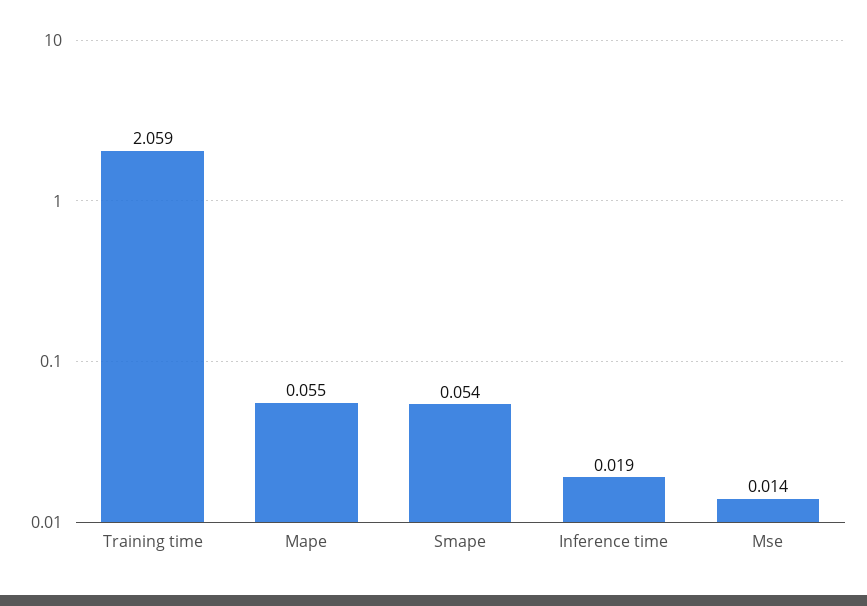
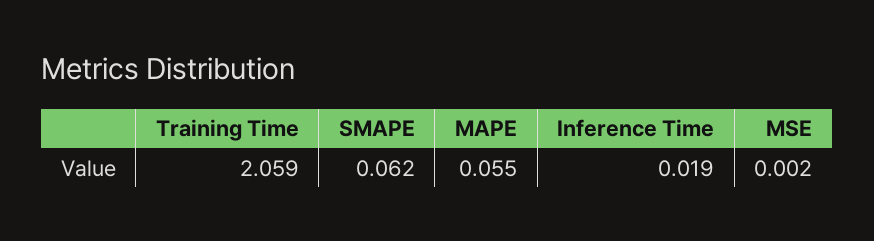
  {
    "Training time": 2.059,
    "Mape": 0.055,
-   "Smape": 0.054,
+   "Smape": 0.062,
    "Inference time": 0.019,
-   "Mse": 0.014
+   "Mse": 0.002
  }

